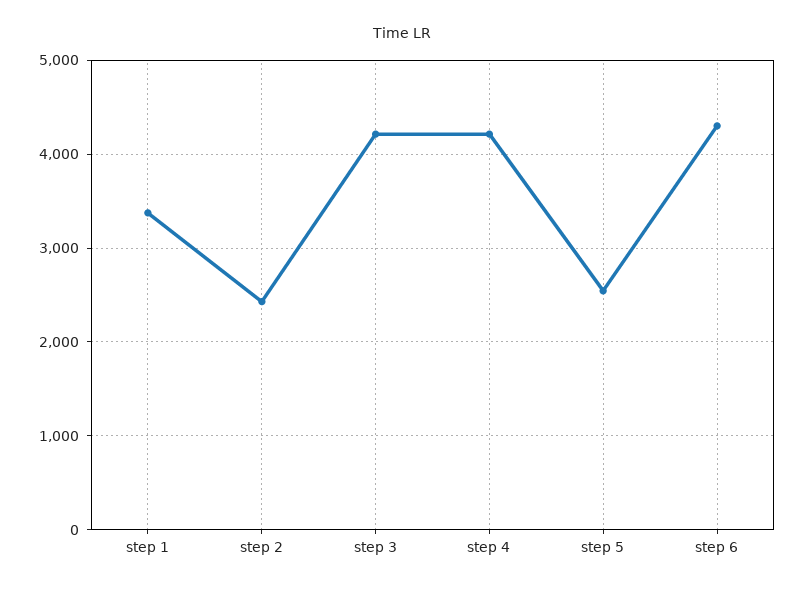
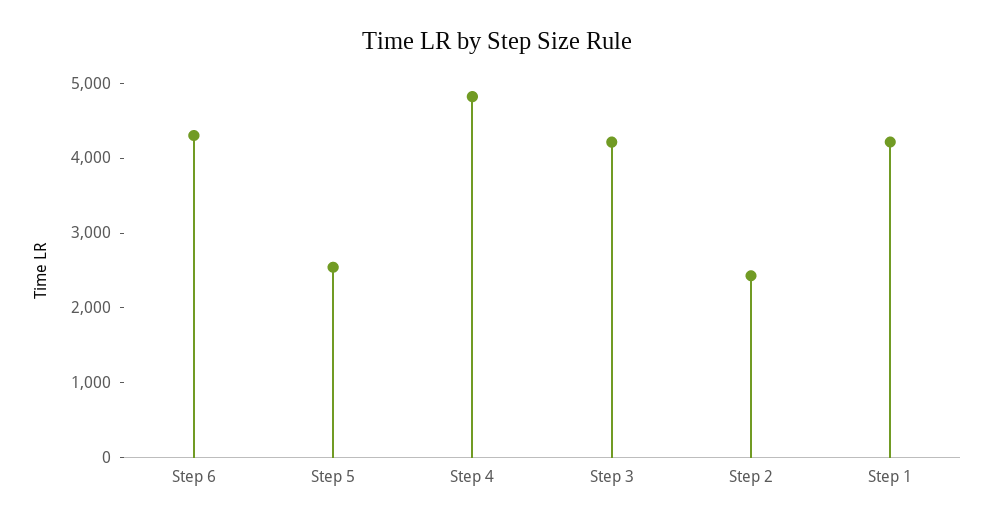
  {
-   "step 1": 3400,
+   "step 1": 4200,
    "step 2": 2400,
    "step 3": 4200,
-   "step 4": 4200,
+   "step 4": 4800,
    "step 5": 2500,
    "step 6": 4300
  }

